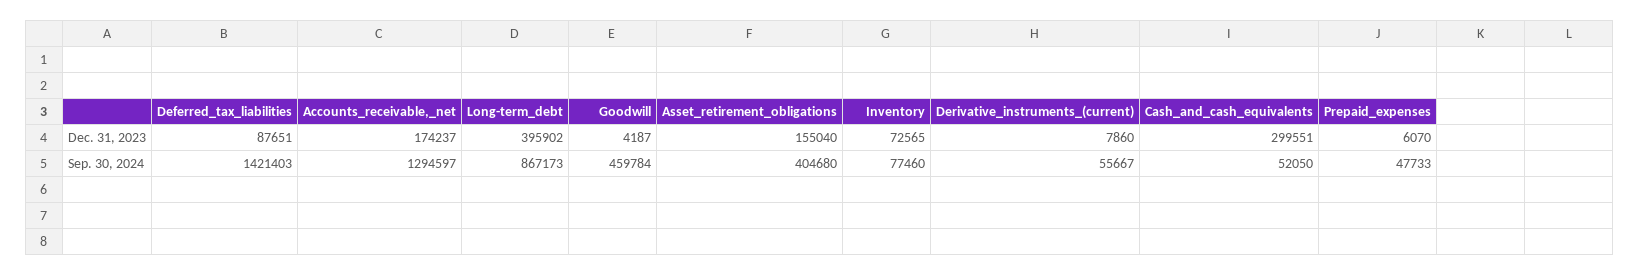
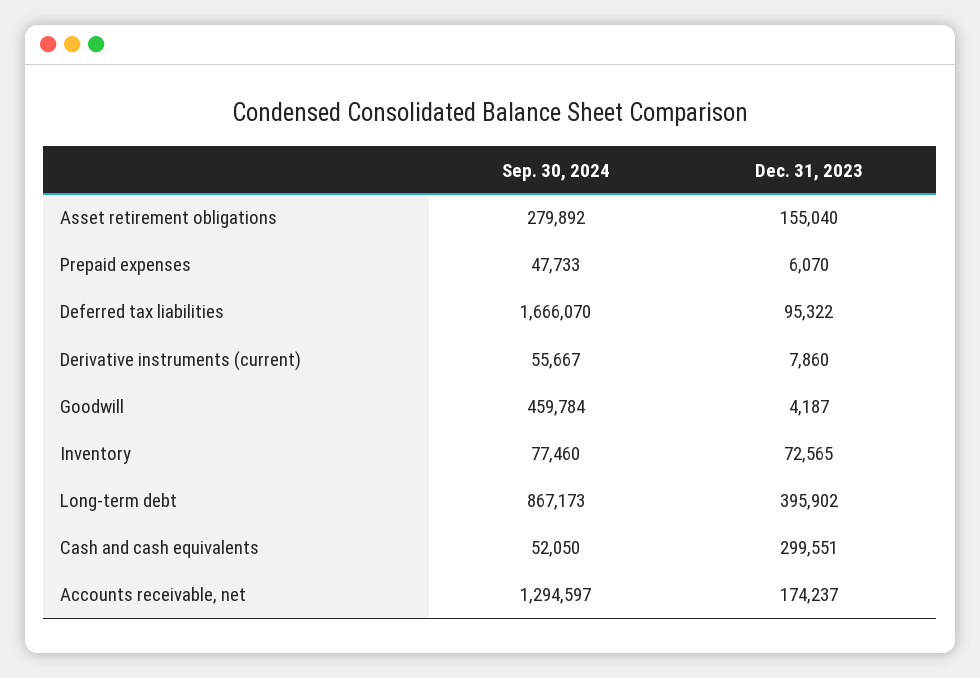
  {
    "Deferred_tax_liabilities": {
-     "Dec. 31, 2023": 87651,
+     "Dec. 31, 2023": 95322,
-     "Sep. 30, 2024": 1421403
+     "Sep. 30, 2024": 1666070
    },
    "Accounts_receivable,_net": {
      "Dec. 31, 2023": 174237,
      "Sep. 30, 2024": 1294597
    },
    "Long-term_debt": {
      "Dec. 31, 2023": 395902,
      "Sep. 30, 2024": 867173
    },
    "Goodwill": {
      "Dec. 31, 2023": 4187,
      "Sep. 30, 2024": 459784
    },
    "Asset_retirement_obligations": {
      "Dec. 31, 2023": 155040,
-     "Sep. 30, 2024": 404680
+     "Sep. 30, 2024": 279892
    },
    "Inventory": {
      "Dec. 31, 2023": 72565,
      "Sep. 30, 2024": 77460
    },
    "Derivative_instruments_(current)": {
      "Dec. 31, 2023": 7860,
      "Sep. 30, 2024": 55667
    },
    "Cash_and_cash_equivalents": {
      "Dec. 31, 2023": 299551,
      "Sep. 30, 2024": 52050
    },
    "Prepaid_expenses": {
      "Dec. 31, 2023": 6070,
      "Sep. 30, 2024": 47733
    }
  }

